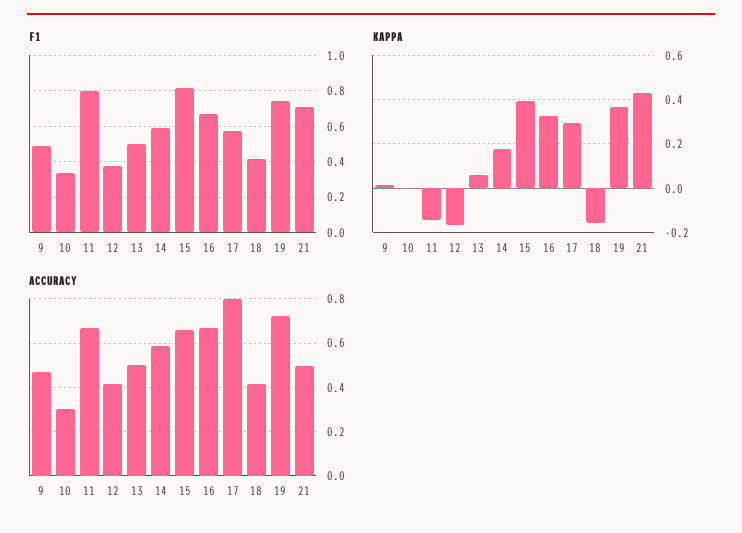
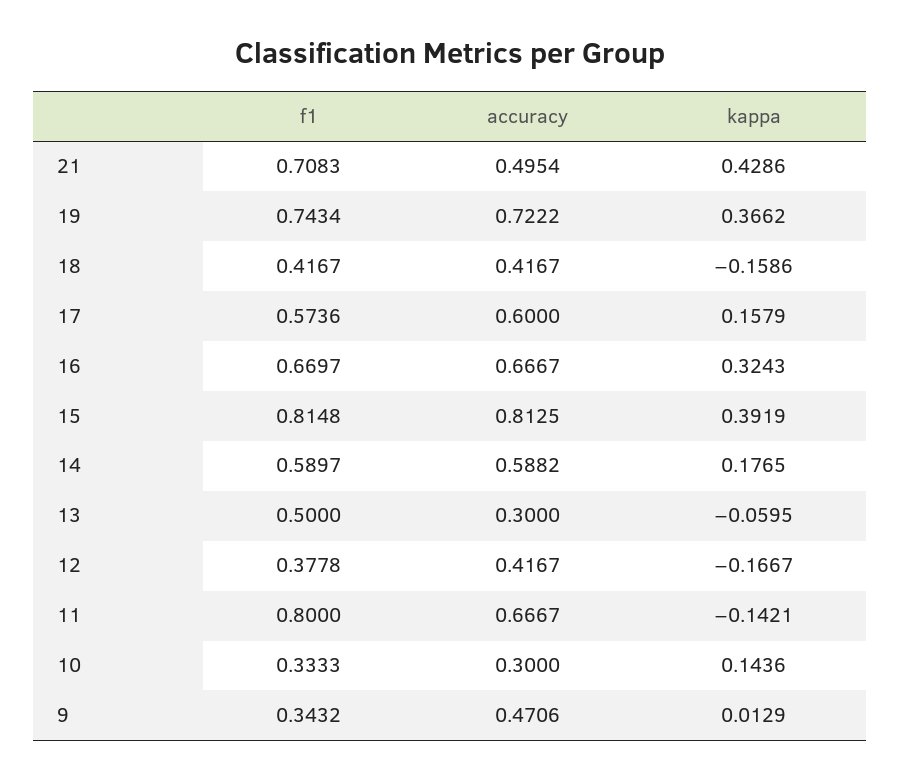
  {
    "F1": {
-     "9": 0.5,
+     "9": 0.3432,
      "10": 0.3333,
      "11": 0.8,
      "12": 0.3778,
      "13": 0.5,
      "14": 0.5897,
      "15": 0.8148,
      "16": 0.6697,
      "17": 0.5736,
      "18": 0.4167,
      "19": 0.7434,
      "21": 0.7083
    },
    "KAPPA": {
      "9": 0.0129,
-     "10": 0,
+     "10": 0.1436,
      "11": -0.1421,
      "12": -0.1667,
-     "13": 0.05,
+     "13": -0.0595,
      "14": 0.1765,
      "15": 0.3919,
      "16": 0.3243,
-     "17": 0.3,
+     "17": 0.1579,
      "18": -0.1586,
      "19": 0.3662,
      "21": 0.4286
    },
    "ACCURACY": {
      "9": 0.4706,
      "10": 0.3,
      "11": 0.6667,
      "12": 0.4167,
-     "13": 0.5,
+     "13": 0.3,
      "14": 0.5882,
-     "15": 0.65,
+     "15": 0.8125,
      "16": 0.6667,
-     "17": 0.8,
+     "17": 0.6,
      "18": 0.4167,
      "19": 0.7222,
      "21": 0.4954
    }
  }

